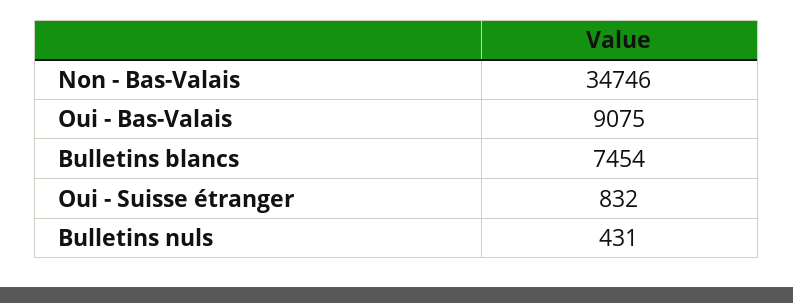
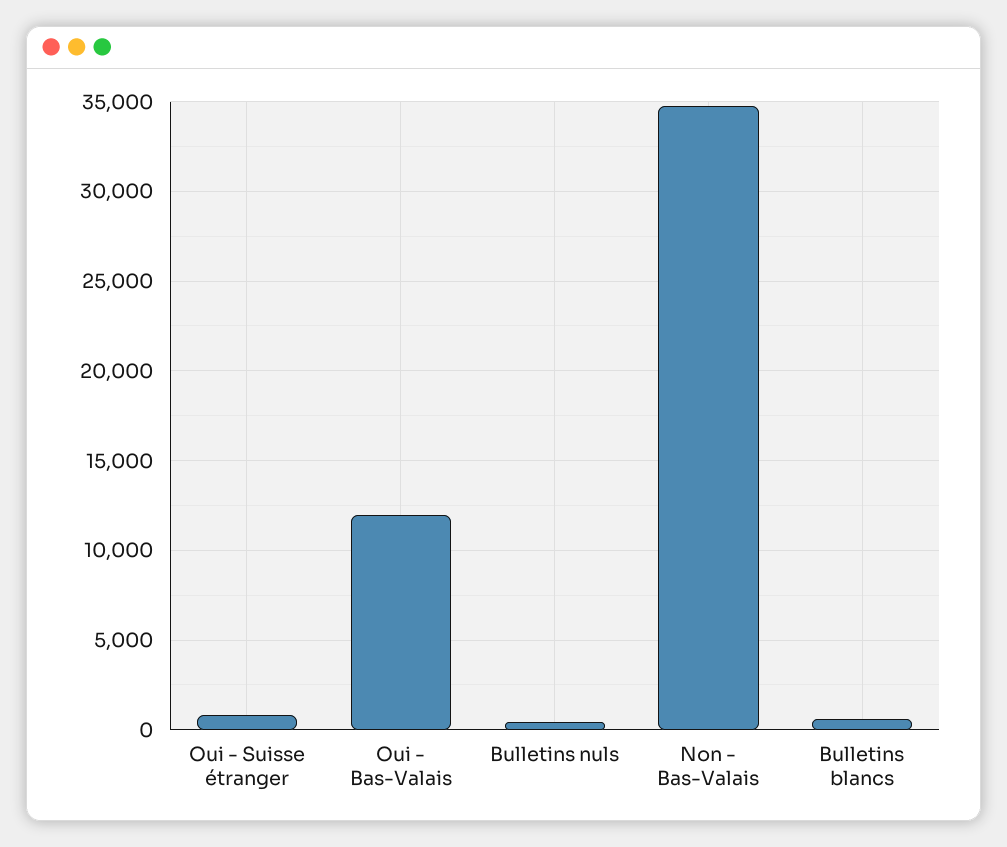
  {
    "Non - Bas-Valais": 34746,
-   "Oui - Bas-Valais": 9075,
+   "Oui - Bas-Valais": 12000,
-   "Bulletins blancs": 7454,
+   "Bulletins blancs": 500,
    "Oui - Suisse étranger": 832,
    "Bulletins nuls": 431
  }

